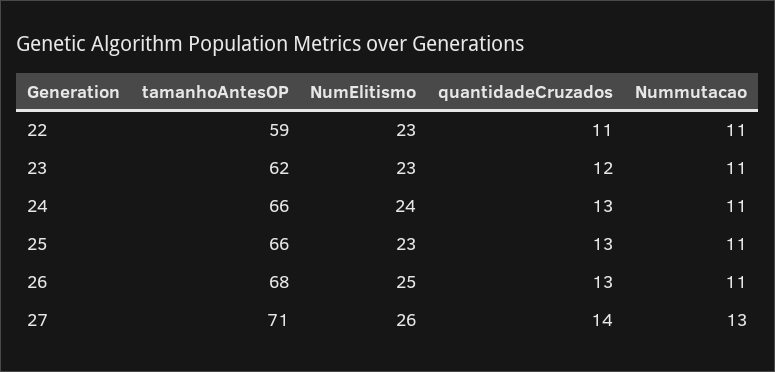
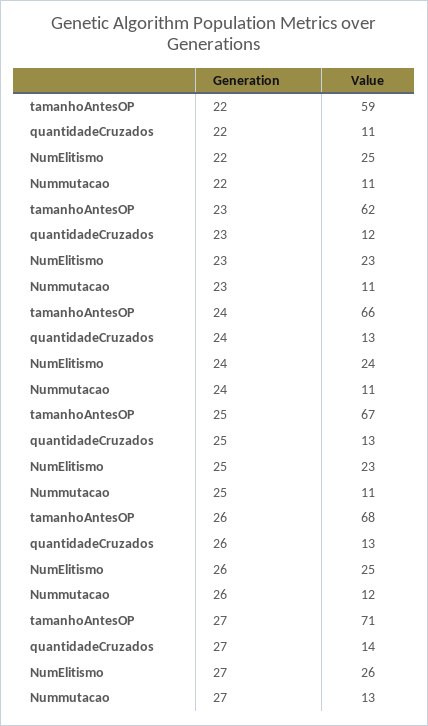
  {
    "tamanhoAntesOP": {
      "22": 59,
      "23": 62,
      "24": 66,
-     "25": 66,
+     "25": 67,
      "26": 68,
      "27": 71
    },
    "NumElitismo": {
-     "22": 23,
+     "22": 25,
      "23": 23,
      "24": 24,
      "25": 23,
      "26": 25,
      "27": 26
    },
    "quantidadeCruzados": {
      "22": 11,
      "23": 12,
      "24": 13,
      "25": 13,
      "26": 13,
      "27": 14
    },
    "Nummutacao": {
      "22": 11,
      "23": 11,
      "24": 11,
      "25": 11,
-     "26": 11,
+     "26": 12,
      "27": 13
    }
  }

